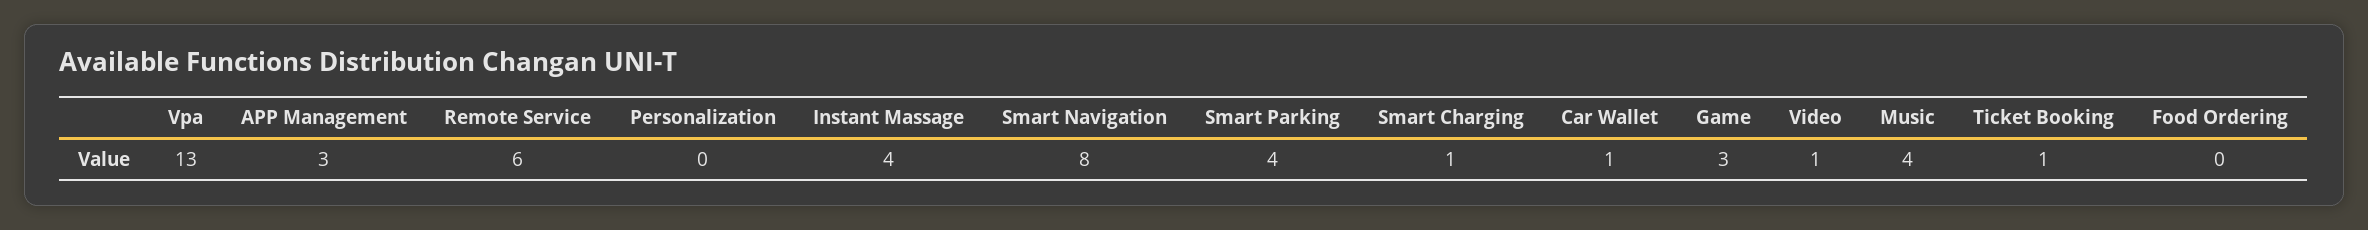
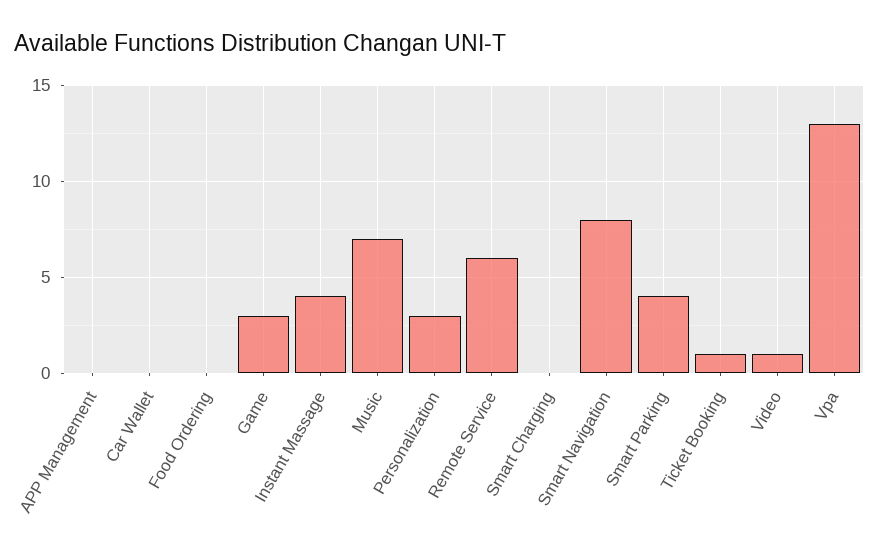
  {
    "Vpa": 13,
-   "APP Management": 3,
+   "APP Management": 0,
    "Remote Service": 6,
-   "Personalization": 0,
+   "Personalization": 3,
    "Instant Massage": 4,
    "Smart Navigation": 8,
    "Smart Parking": 4,
-   "Smart Charging": 1,
+   "Smart Charging": 0,
-   "Car Wallet": 1,
+   "Car Wallet": 0,
    "Game": 3,
    "Video": 1,
-   "Music": 4,
+   "Music": 7,
    "Ticket Booking": 1,
    "Food Ordering": 0
  }

